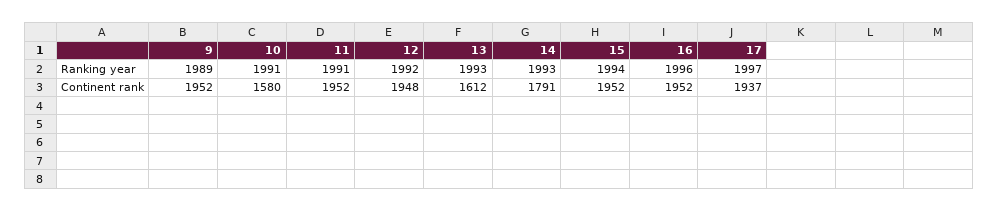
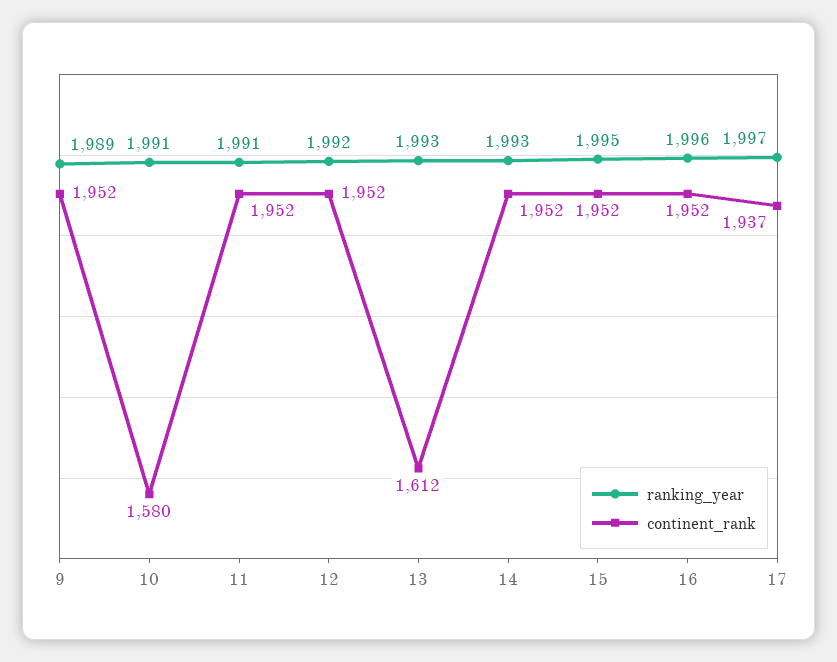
  {
    "Ranking year": {
      "9": 1989,
      "10": 1991,
      "11": 1991,
      "12": 1992,
      "13": 1993,
      "14": 1993,
-     "15": 1994,
+     "15": 1995,
      "16": 1996,
      "17": 1997
    },
    "Continent rank": {
      "9": 1952,
      "10": 1580,
      "11": 1952,
-     "12": 1948,
+     "12": 1952,
      "13": 1612,
-     "14": 1791,
+     "14": 1952,
      "15": 1952,
      "16": 1952,
      "17": 1937
    }
  }

